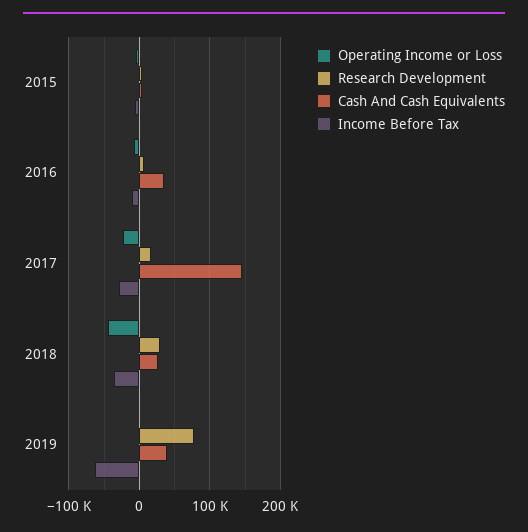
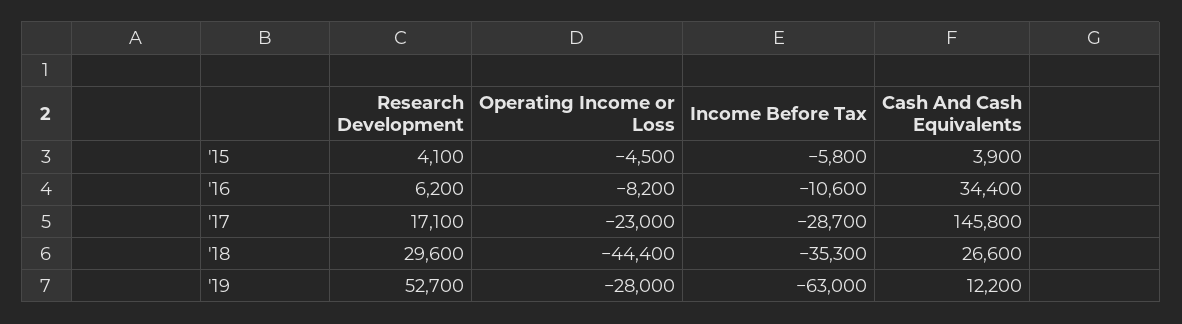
  {
    "Operating Income or Loss": {
      "2015": -4500,
      "2016": -8200,
      "2017": -23000,
      "2018": -44400,
-     "2019": 0
+     "2019": -28000
    },
    "Research Development": {
      "2015": 4100,
      "2016": 6200,
      "2017": 17100,
      "2018": 29600,
-     "2019": 80000
+     "2019": 52700
    },
    "Cash And Cash Equivalents": {
      "2015": 3900,
      "2016": 34400,
      "2017": 145800,
      "2018": 26600,
-     "2019": 40000
+     "2019": 12200
    },
    "Income Before Tax": {
      "2015": -5800,
      "2016": -10600,
      "2017": -28700,
      "2018": -35300,
      "2019": -63000
    }
  }

